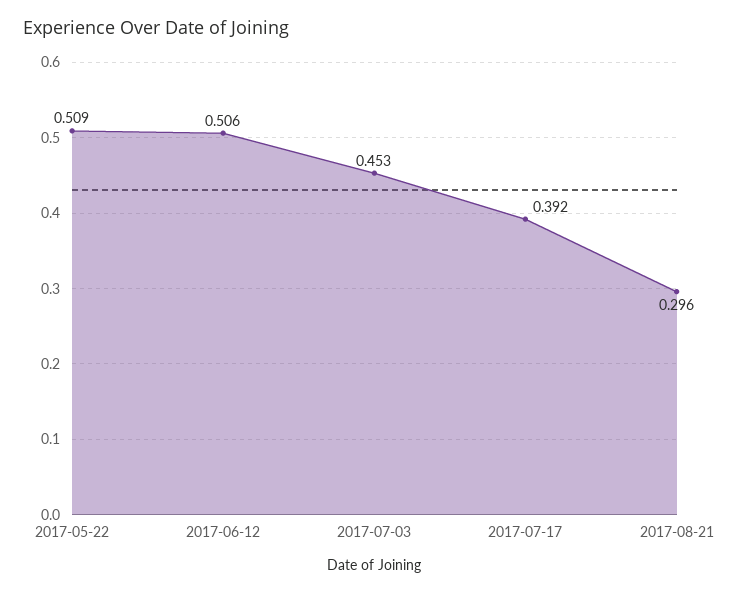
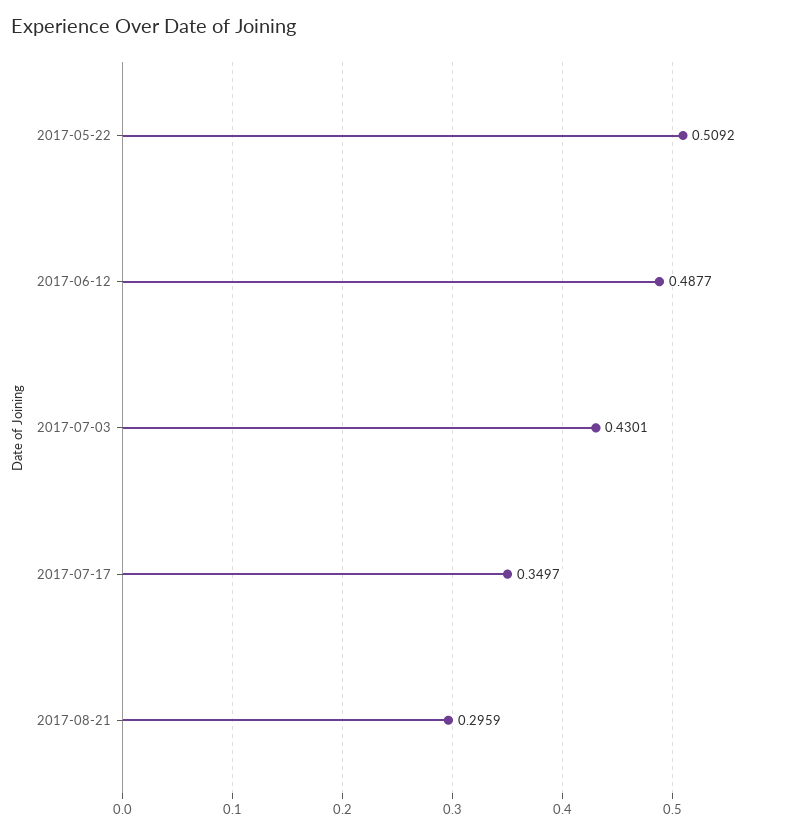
  {
    "2017-05-22": 0.5092,
-   "2017-06-12": 0.506,
+   "2017-06-12": 0.4877,
-   "2017-07-03": 0.453,
+   "2017-07-03": 0.4301,
-   "2017-07-17": 0.392,
+   "2017-07-17": 0.3497,
    "2017-08-21": 0.2959
  }

